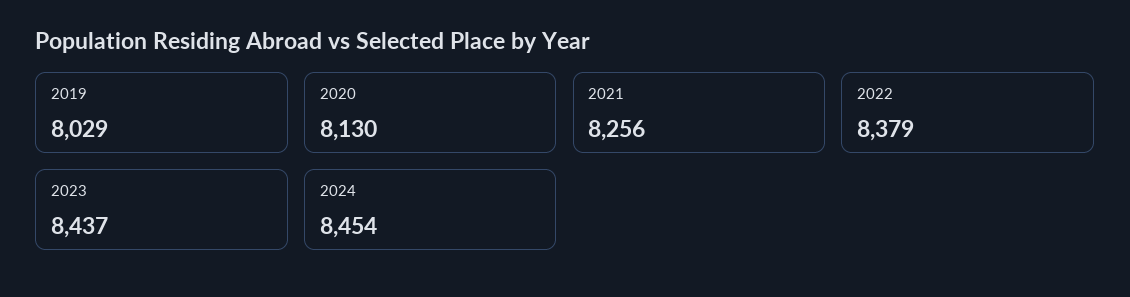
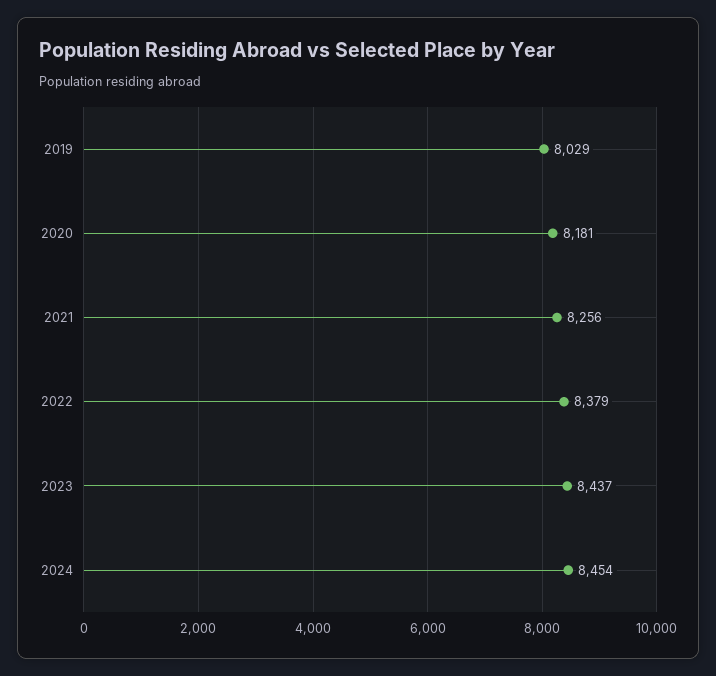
  {
    "2019": 8029,
-   "2020": 8130,
+   "2020": 8181,
    "2021": 8256,
    "2022": 8379,
    "2023": 8437,
    "2024": 8454
  }

